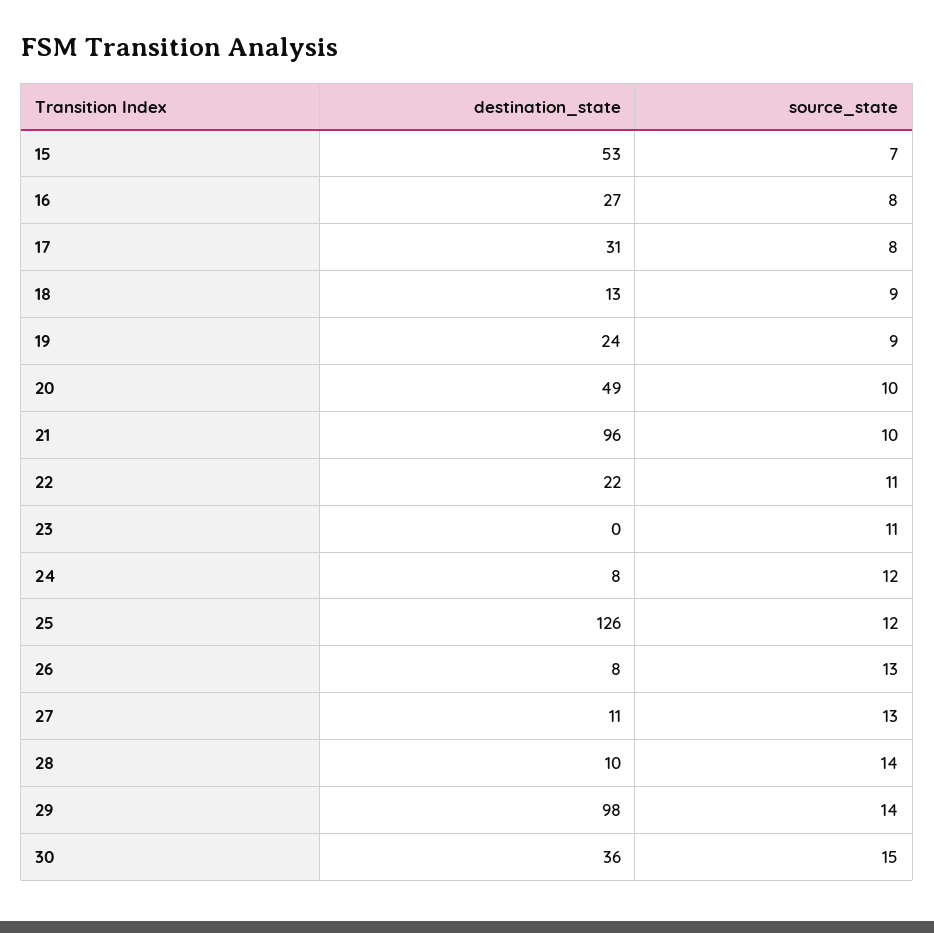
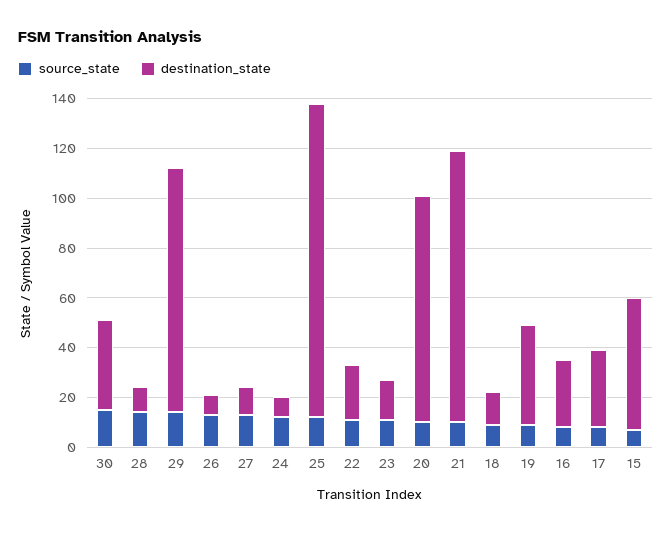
  {
    "destination_state": {
      "15": 53,
      "16": 27,
      "17": 31,
      "18": 13,
-     "19": 24,
+     "19": 40,
-     "20": 49,
+     "20": 90,
-     "21": 96,
+     "21": 110,
      "22": 22,
-     "23": 0,
+     "23": 15,
      "24": 8,
      "25": 126,
      "26": 8,
      "27": 11,
      "28": 10,
      "29": 98,
      "30": 36
    },
    "source_state": {
      "15": 7,
      "16": 8,
      "17": 8,
      "18": 9,
      "19": 9,
      "20": 10,
      "21": 10,
      "22": 11,
      "23": 11,
      "24": 12,
      "25": 12,
      "26": 13,
      "27": 13,
      "28": 14,
      "29": 14,
      "30": 15
    }
  }

